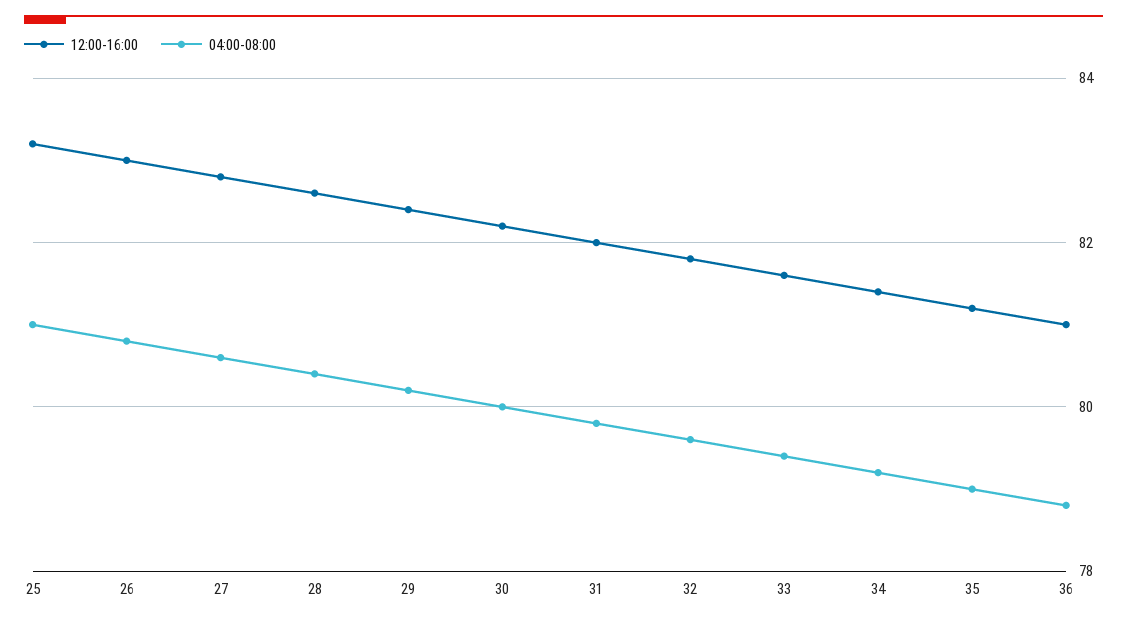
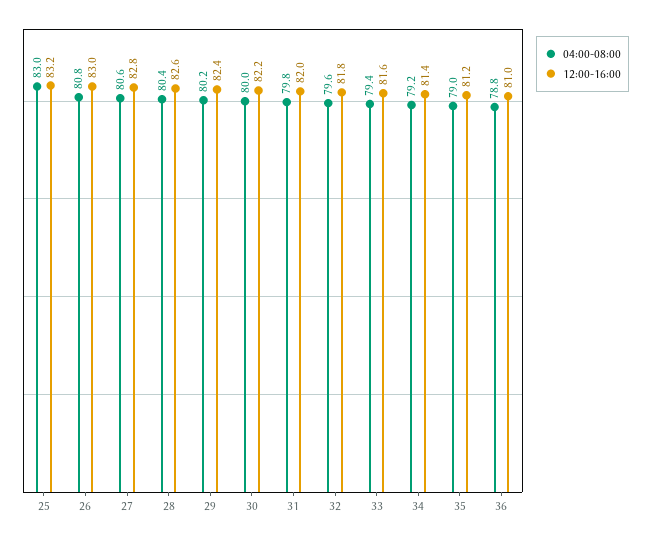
  {
    "12:00-16:00": {
      "25": 83.2,
      "26": 83,
      "27": 82.8,
      "28": 82.6,
      "29": 82.4,
      "30": 82.2,
      "31": 82,
      "32": 81.8,
      "33": 81.6,
      "34": 81.4,
      "35": 81.2,
      "36": 81
    },
    "04:00-08:00": {
-     "25": 81,
+     "25": 83,
      "26": 80.8,
      "27": 80.6,
      "28": 80.4,
      "29": 80.2,
      "30": 80,
      "31": 79.8,
      "32": 79.6,
      "33": 79.4,
      "34": 79.2,
      "35": 79,
      "36": 78.8
    }
  }

